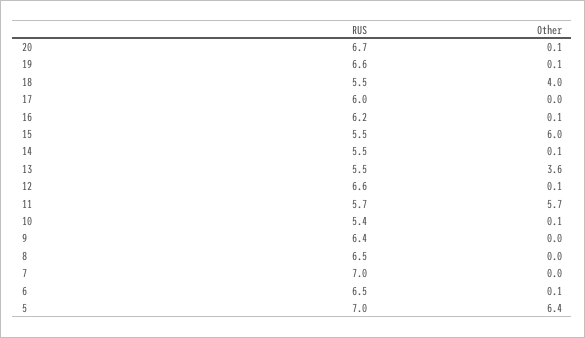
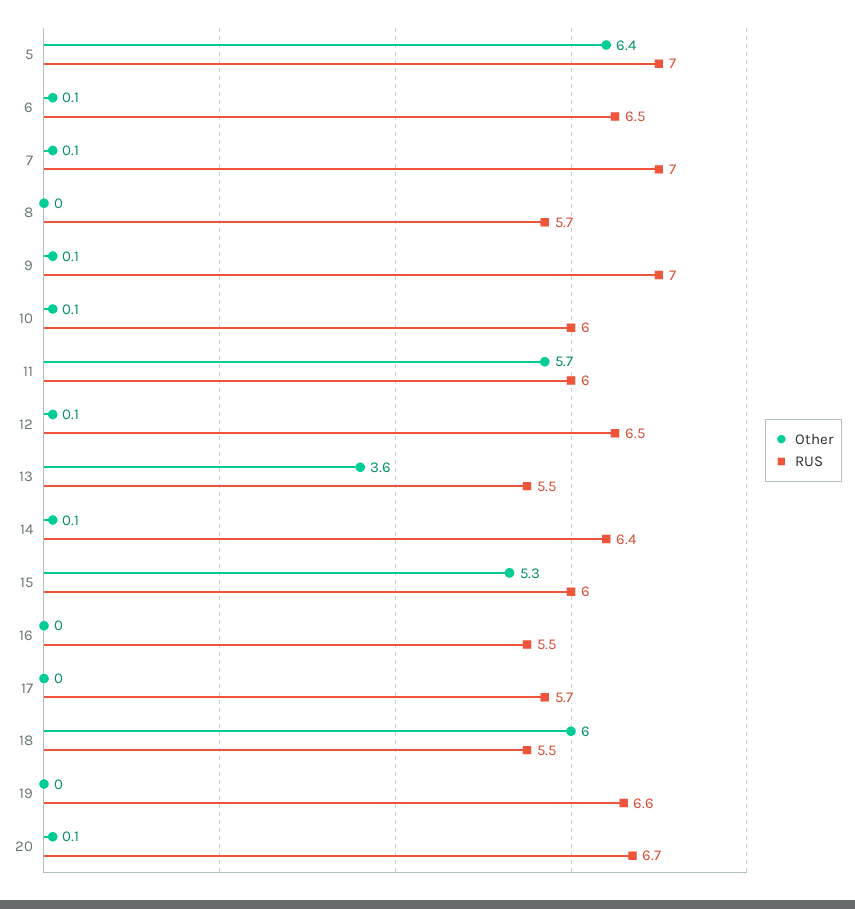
  {
    "RUS": {
      "20": 6.7,
      "19": 6.6,
      "18": 5.5,
-     "17": 6,
+     "17": 5.7,
-     "16": 6.2,
+     "16": 5.5,
-     "15": 5.5,
+     "15": 6,
-     "14": 5.5,
+     "14": 6.4,
      "13": 5.5,
-     "12": 6.6,
+     "12": 6.5,
-     "11": 5.7,
+     "11": 6,
-     "10": 5.4,
+     "10": 6,
-     "9": 6.4,
+     "9": 7,
-     "8": 6.5,
+     "8": 5.7,
      "7": 7,
      "6": 6.5,
      "5": 7
    },
    "Other": {
      "20": 0.1,
-     "19": 0.1,
+     "19": 0,
-     "18": 4,
+     "18": 6,
      "17": 0,
-     "16": 0.1,
+     "16": 0,
-     "15": 6,
+     "15": 5.3,
      "14": 0.1,
      "13": 3.6,
      "12": 0.1,
      "11": 5.7,
      "10": 0.1,
-     "9": 0,
+     "9": 0.1,
      "8": 0,
-     "7": 0,
+     "7": 0.1,
      "6": 0.1,
      "5": 6.4
    }
  }

